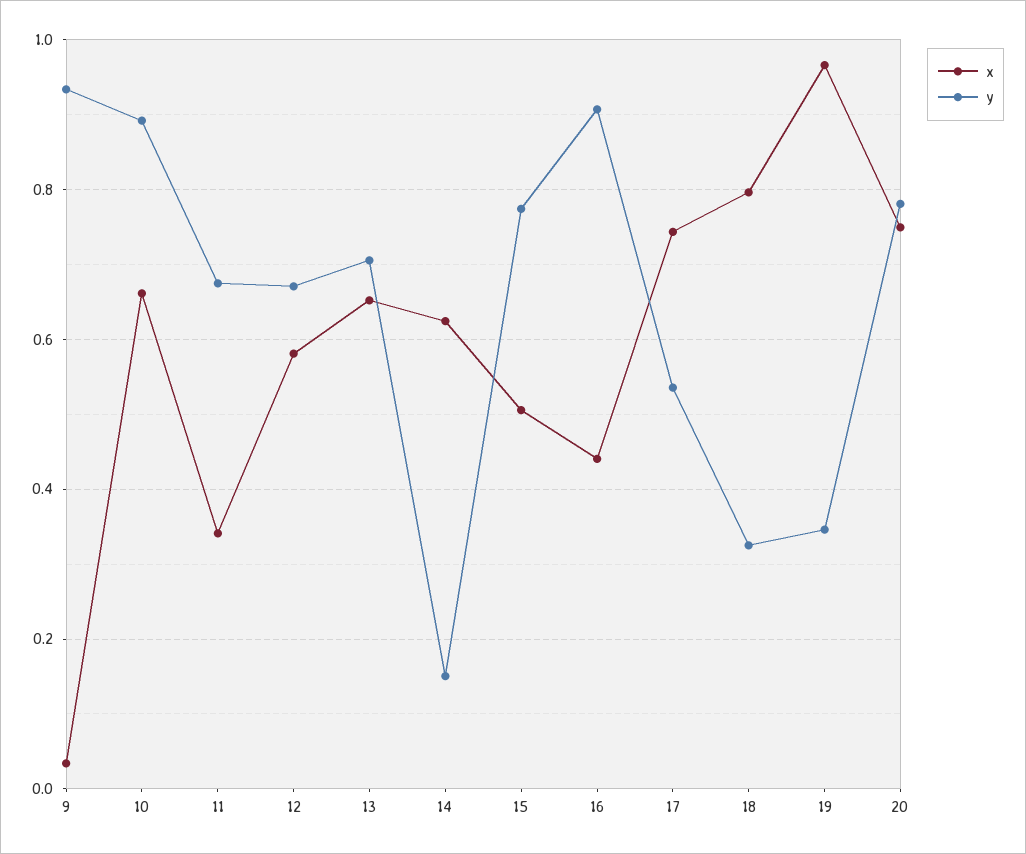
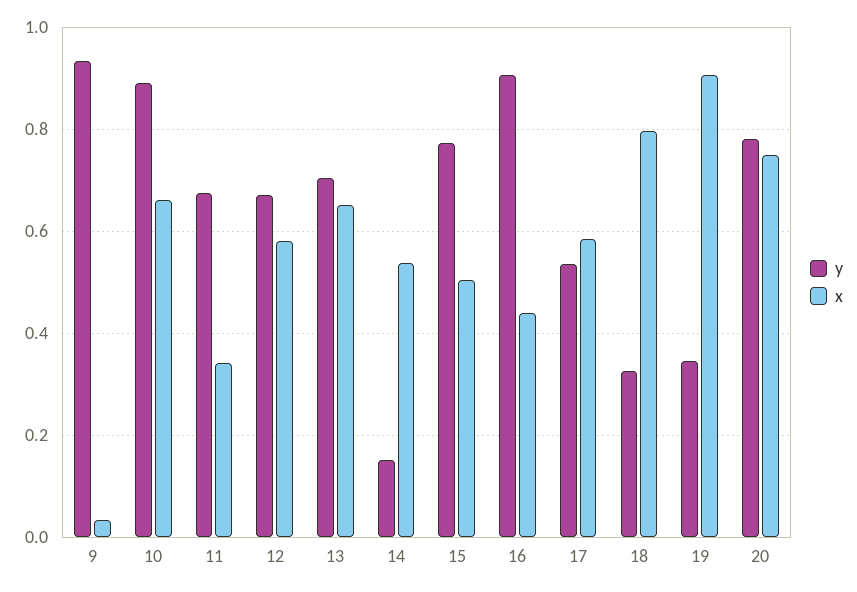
  {
    "x": {
      "9": 0.04,
      "10": 0.66,
      "11": 0.34,
      "12": 0.58,
      "13": 0.66,
-     "14": 0.62,
+     "14": 0.54,
      "15": 0.5,
      "16": 0.44,
-     "17": 0.74,
+     "17": 0.58,
      "18": 0.8,
-     "19": 0.96,
+     "19": 0.9,
      "20": 0.74
    },
    "y": {
      "9": 0.94,
      "10": 0.9,
      "11": 0.68,
      "12": 0.68,
      "13": 0.7,
      "14": 0.16,
      "15": 0.78,
      "16": 0.9,
      "17": 0.54,
      "18": 0.32,
      "19": 0.34,
      "20": 0.78
    }
  }

